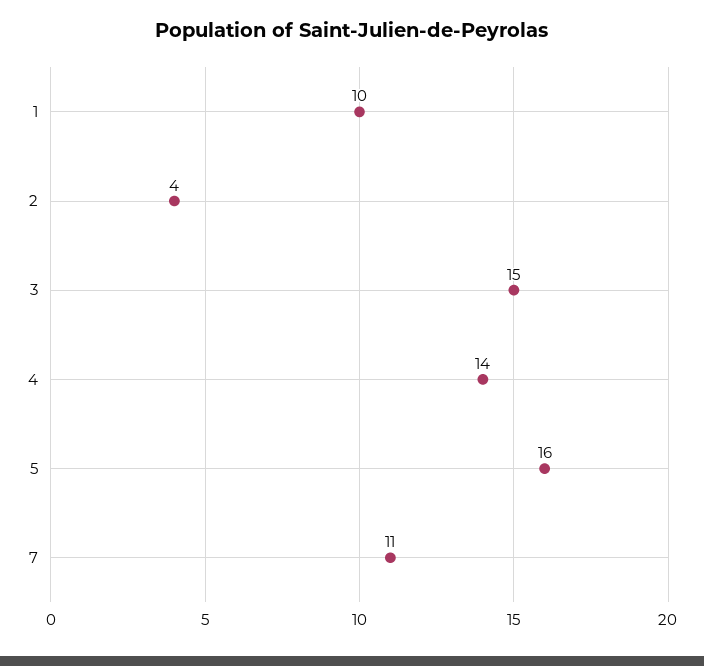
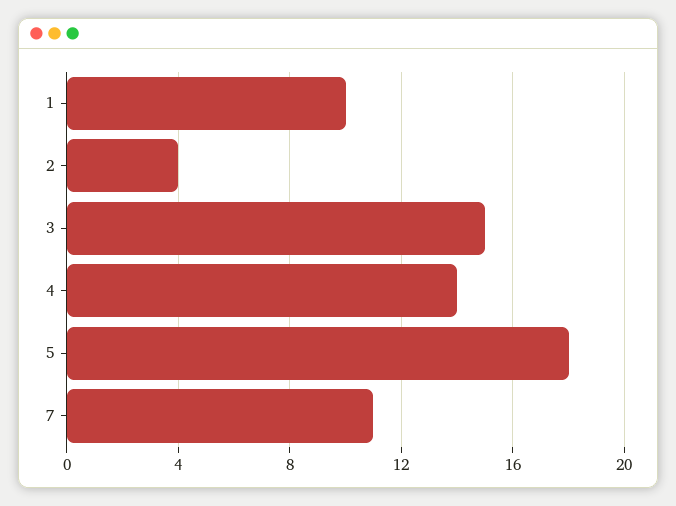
  {
    "1": 10,
    "2": 4,
    "3": 15,
    "4": 14,
-   "5": 16,
+   "5": 18,
    "7": 11
  }

